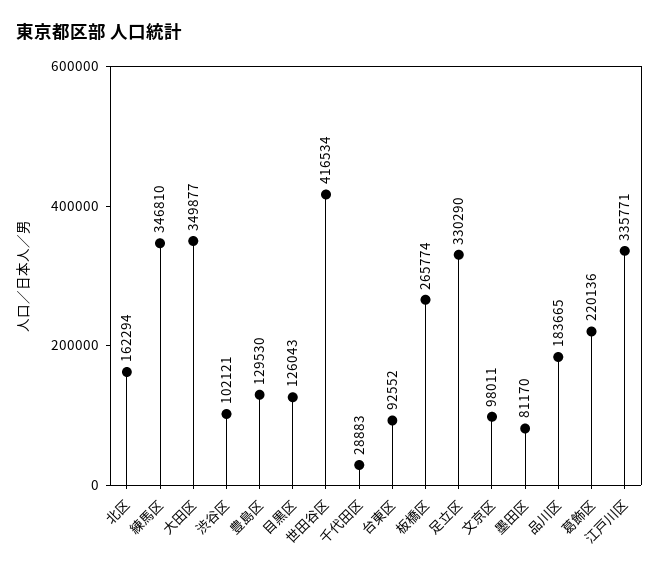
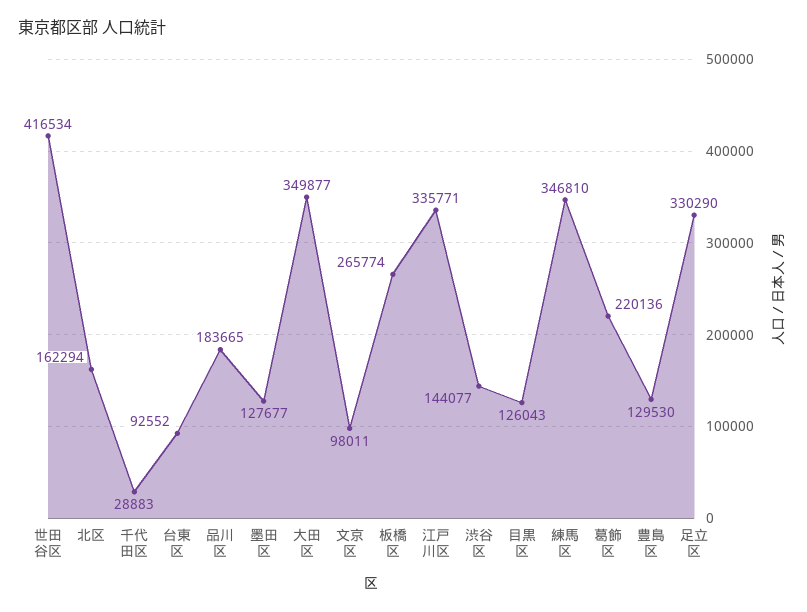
  {
    "北区": 162294,
    "練馬区": 346810,
    "大田区": 349877,
-   "渋谷区": 102121,
+   "渋谷区": 144077,
    "豊島区": 129530,
    "目黒区": 126043,
    "世田谷区": 416534,
    "千代田区": 28883,
    "台東区": 92552,
    "板橋区": 265774,
    "足立区": 330290,
    "文京区": 98011,
-   "墨田区": 81170,
+   "墨田区": 127677,
    "品川区": 183665,
    "葛飾区": 220136,
    "江戸川区": 335771
  }

